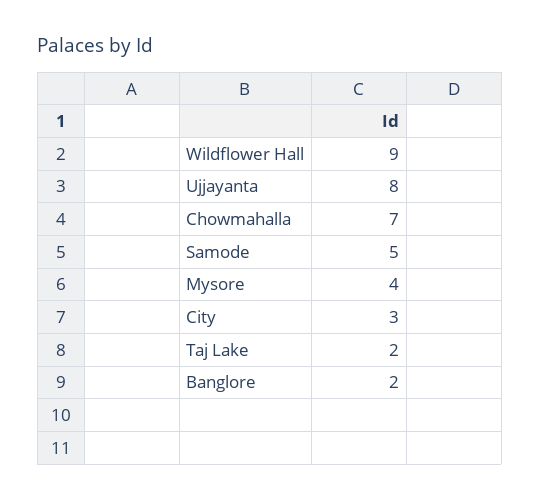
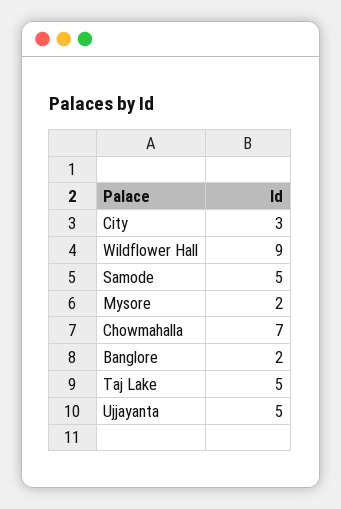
  {
    "Wildflower Hall": 9,
-   "Ujjayanta": 8,
+   "Ujjayanta": 5,
    "Chowmahalla": 7,
    "Samode": 5,
-   "Mysore": 4,
+   "Mysore": 2,
    "City": 3,
-   "Taj Lake": 2,
+   "Taj Lake": 5,
    "Banglore": 2
  }

